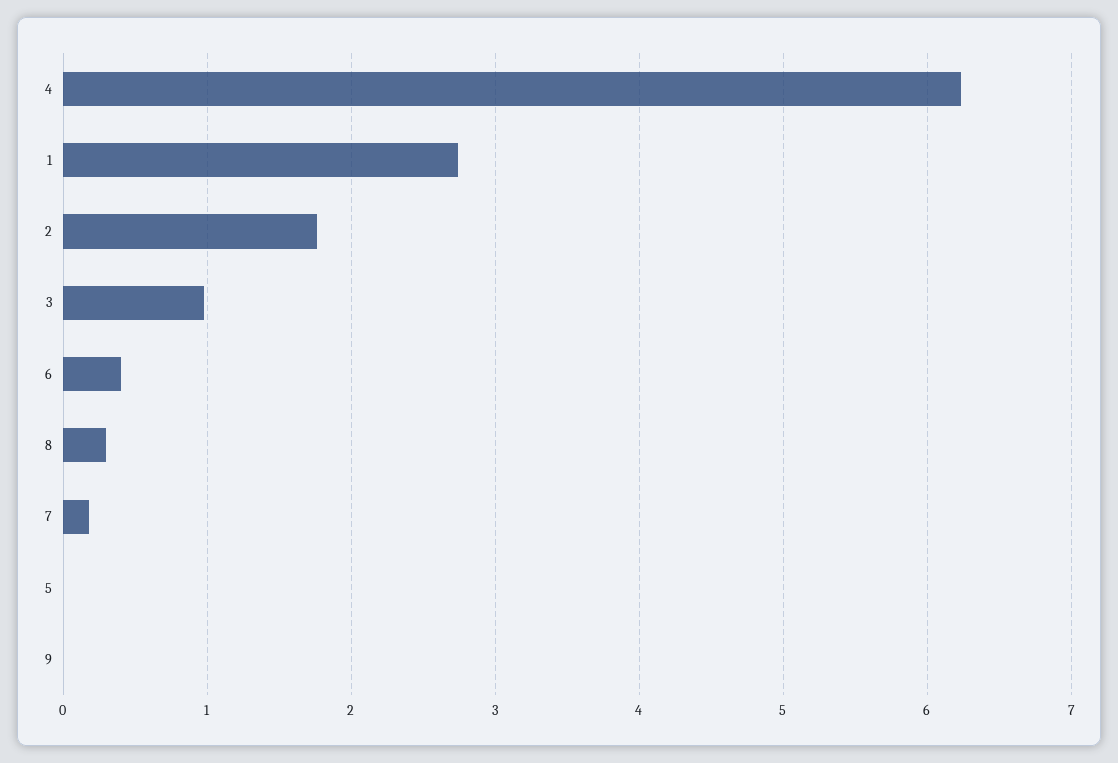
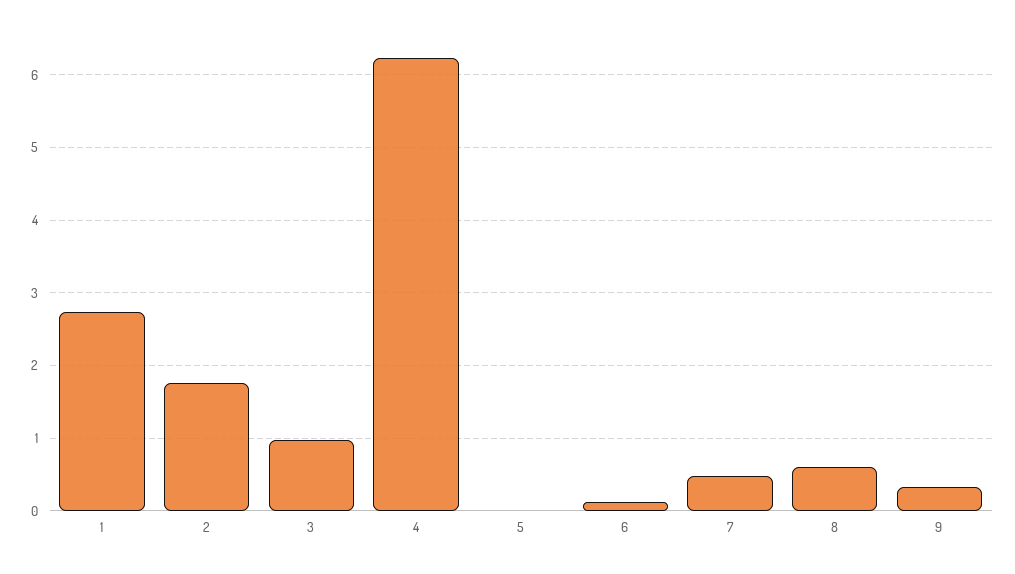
  {
    "4": 6.2,
    "1": 2.7,
    "2": 1.8,
    "3": 1,
-   "6": 0.4,
+   "6": 0.1,
-   "8": 0.3,
+   "8": 0.6,
-   "7": 0.2,
+   "7": 0.5,
    "5": 0,
-   "9": 0
+   "9": 0.3
  }

